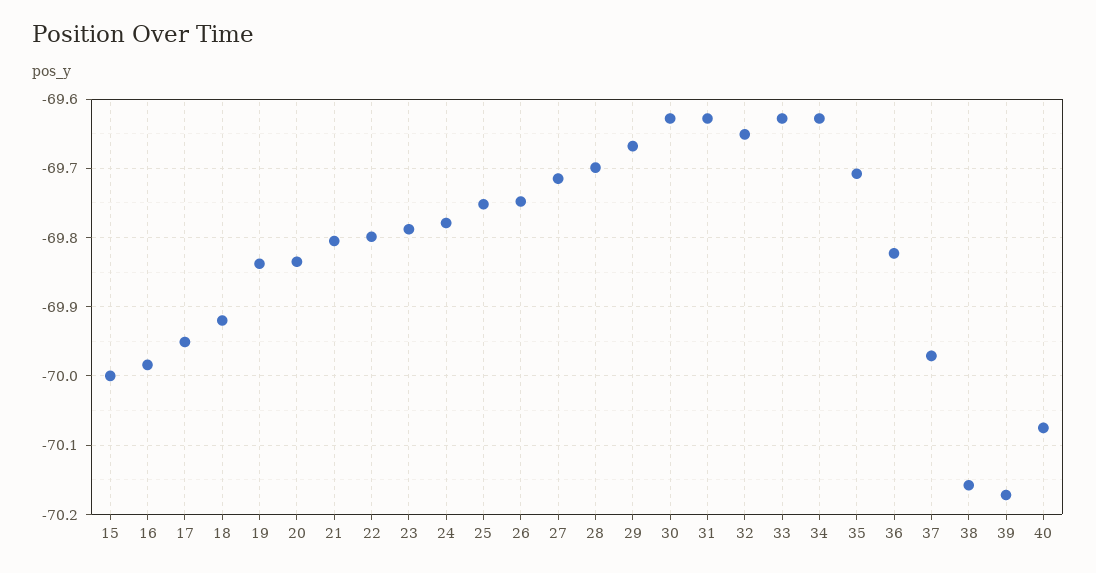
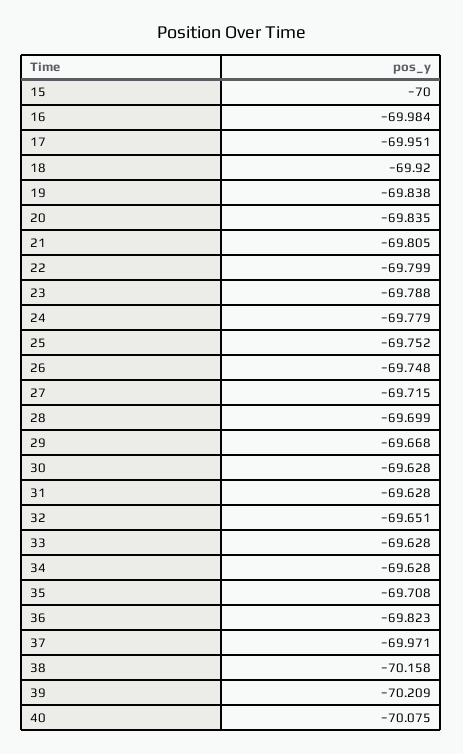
  {
    "15": -70,
    "16": -69.984,
    "17": -69.951,
    "18": -69.92,
    "19": -69.838,
    "20": -69.835,
    "21": -69.805,
    "22": -69.799,
    "23": -69.788,
    "24": -69.779,
    "25": -69.752,
    "26": -69.748,
    "27": -69.715,
    "28": -69.699,
    "29": -69.668,
    "30": -69.628,
    "31": -69.628,
    "32": -69.651,
    "33": -69.628,
    "34": -69.628,
    "35": -69.708,
    "36": -69.823,
    "37": -69.971,
    "38": -70.158,
-   "39": -70.17,
+   "39": -70.209,
    "40": -70.075
  }

